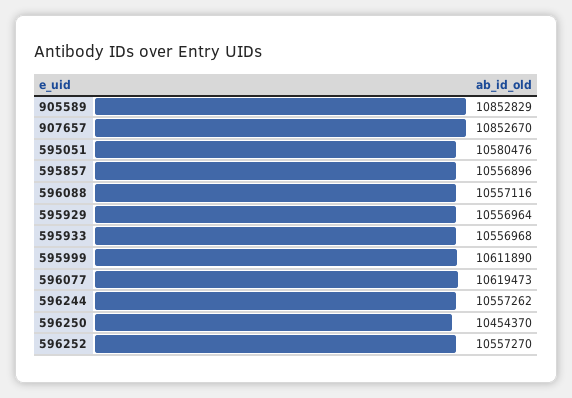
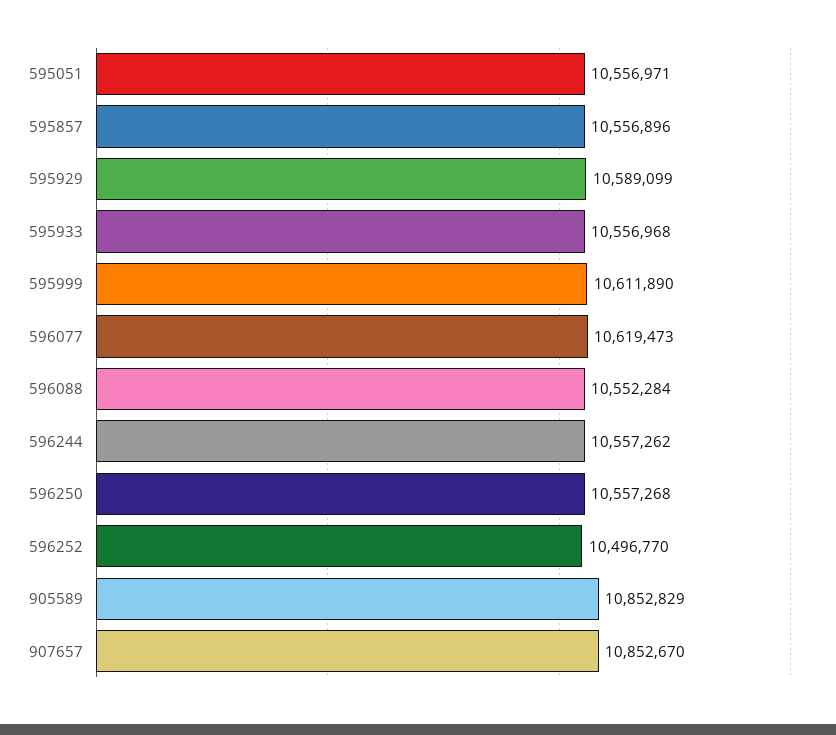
  {
    "905589": 10852829,
    "907657": 10852670,
-   "595051": 10580476,
+   "595051": 10556971,
    "595857": 10556896,
-   "596088": 10557116,
+   "596088": 10552284,
-   "595929": 10556964,
+   "595929": 10589099,
    "595933": 10556968,
    "595999": 10611890,
    "596077": 10619473,
    "596244": 10557262,
-   "596250": 10454370,
+   "596250": 10557268,
-   "596252": 10557270
+   "596252": 10496770
  }

